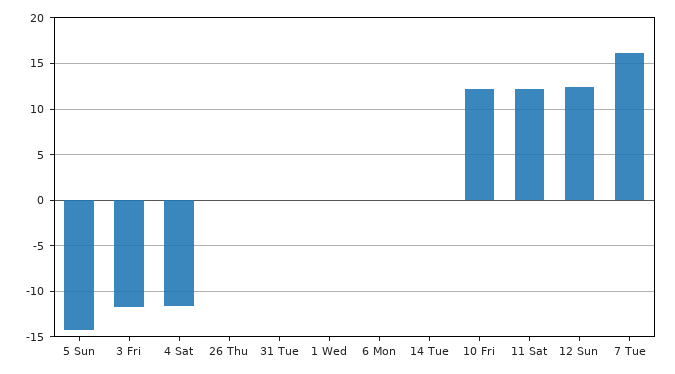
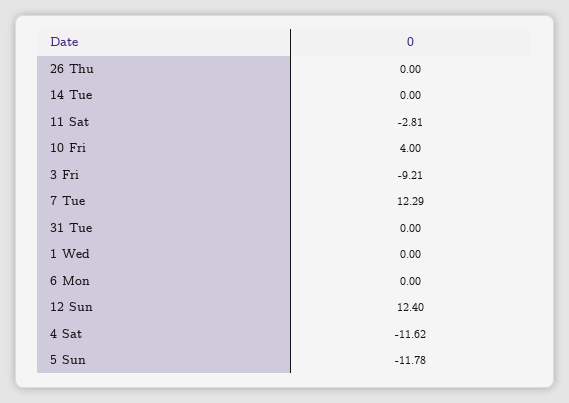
  {
-   "5 Sun": -14,
+   "5 Sun": -11.78,
-   "3 Fri": -12,
+   "3 Fri": -9.21,
    "4 Sat": -11.62,
    "26 Thu": 0,
    "31 Tue": 0,
    "1 Wed": 0,
    "6 Mon": 0,
    "14 Tue": 0,
-   "10 Fri": 12,
+   "10 Fri": 4,
-   "11 Sat": 12,
+   "11 Sat": -2.81,
    "12 Sun": 12.4,
-   "7 Tue": 16
+   "7 Tue": 12.29
  }

